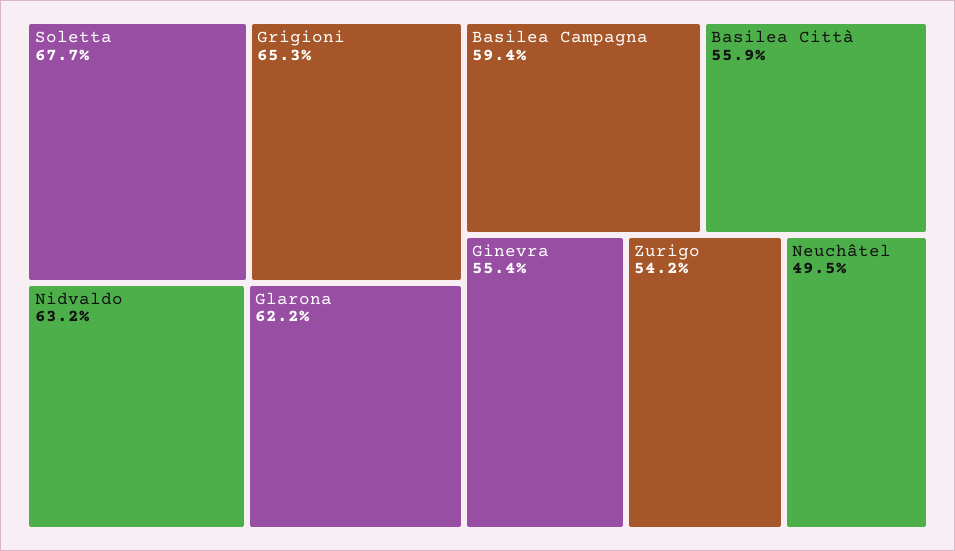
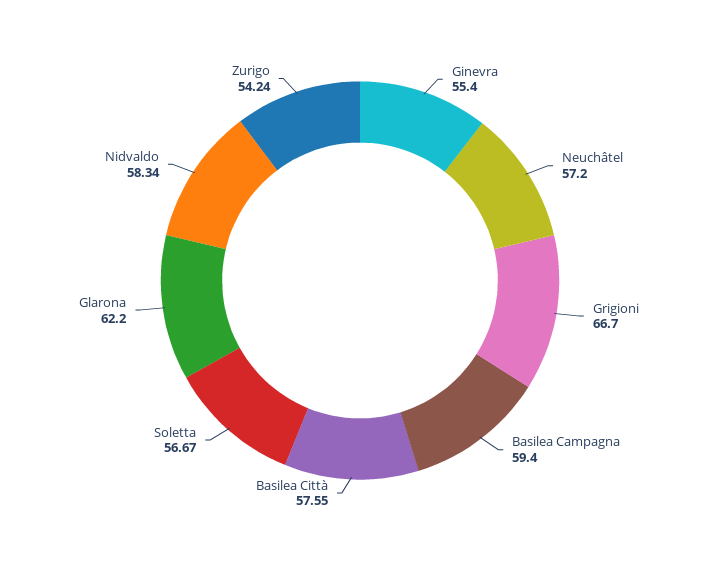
  {
-   "Soletta": 67.7,
+   "Soletta": 56.67,
-   "Grigioni": 65.3,
+   "Grigioni": 66.7,
-   "Nidvaldo": 63.2,
+   "Nidvaldo": 58.34,
    "Glarona": 62.2,
    "Basilea Campagna": 59.4,
-   "Basilea Città": 55.9,
+   "Basilea Città": 57.55,
    "Ginevra": 55.4,
    "Zurigo": 54.24,
-   "Neuchâtel": 49.5
+   "Neuchâtel": 57.2
  }

